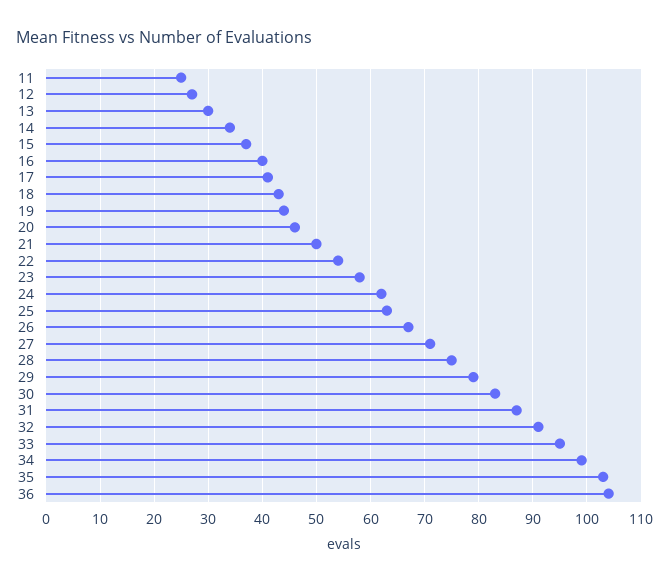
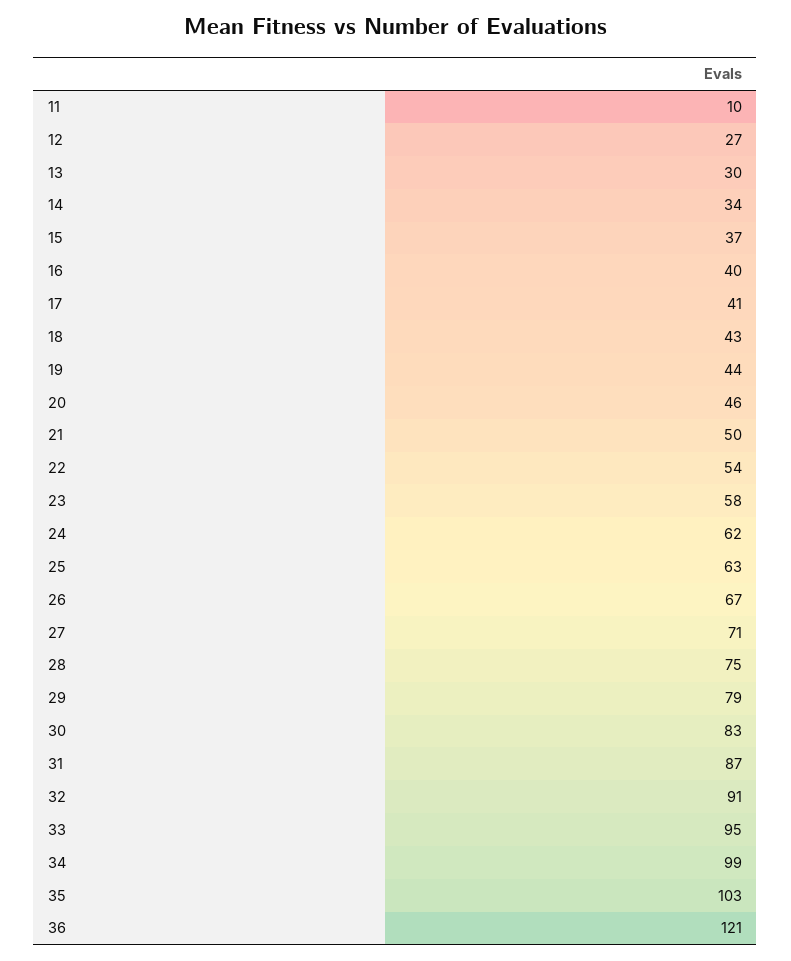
  {
-   "11": 25,
+   "11": 10,
    "12": 27,
    "13": 30,
    "14": 34,
    "15": 37,
    "16": 40,
    "17": 41,
    "18": 43,
    "19": 44,
    "20": 46,
    "21": 50,
    "22": 54,
    "23": 58,
    "24": 62,
    "25": 63,
    "26": 67,
    "27": 71,
    "28": 75,
    "29": 79,
    "30": 83,
    "31": 87,
    "32": 91,
    "33": 95,
    "34": 99,
    "35": 103,
-   "36": 105
+   "36": 121
  }

